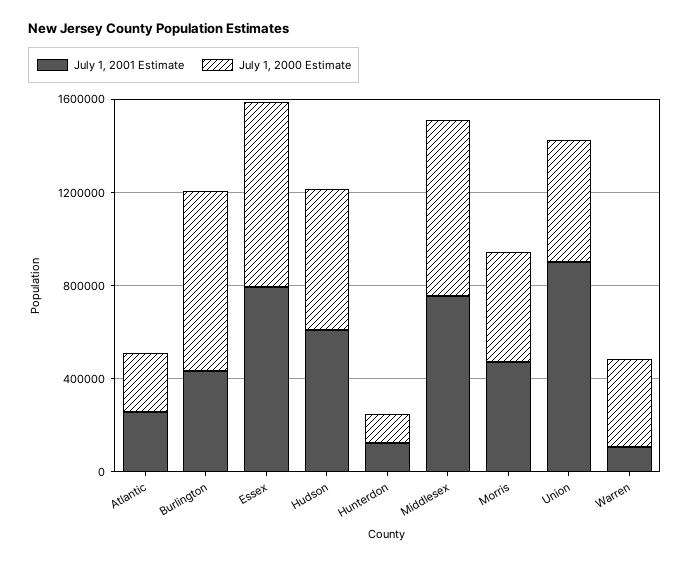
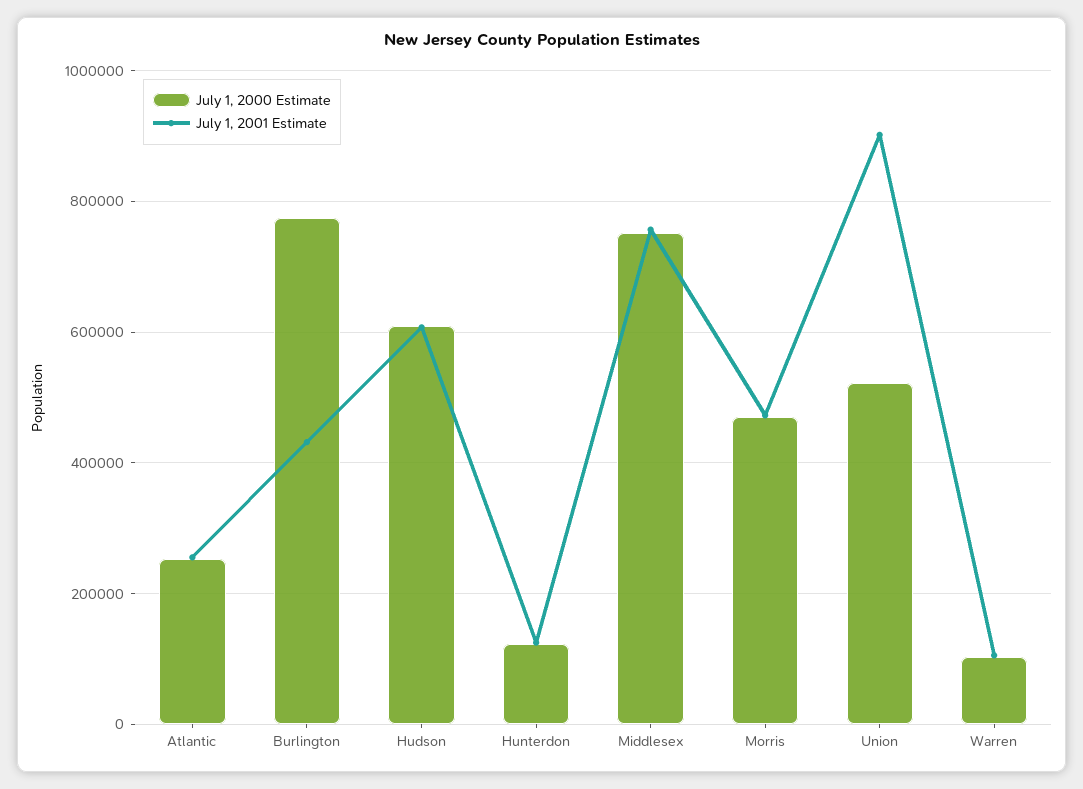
  {
    "July 1, 2001 Estimate": {
      "Atlantic": 260000,
      "Burlington": 440000,
-     "Essex": 800000,
      "Hudson": 600000,
      "Hunterdon": 120000,
      "Middlesex": 760000,
      "Morris": 480000,
      "Union": 900000,
      "Warren": 100000
    },
    "July 1, 2000 Estimate": {
      "Atlantic": 260000,
      "Burlington": 780000,
-     "Essex": 800000,
      "Hudson": 600000,
      "Hunterdon": 120000,
      "Middlesex": 760000,
      "Morris": 480000,
      "Union": 520000,
-     "Warren": 400000
+     "Warren": 100000
    }
  }

